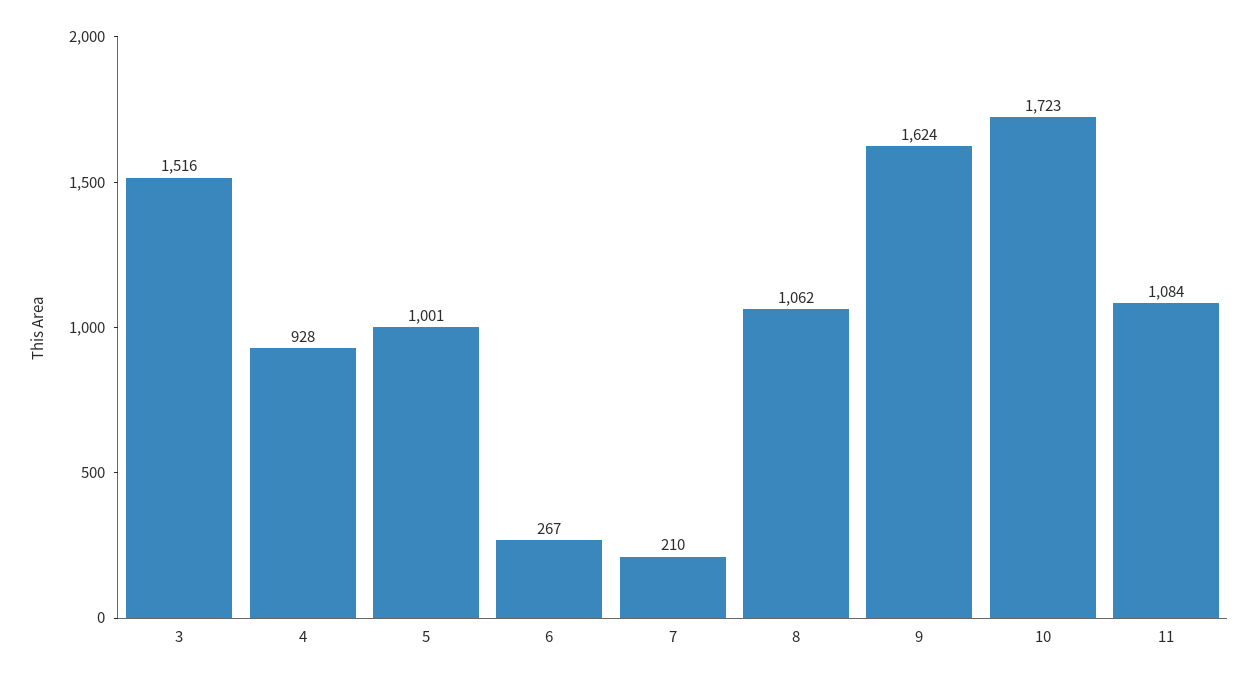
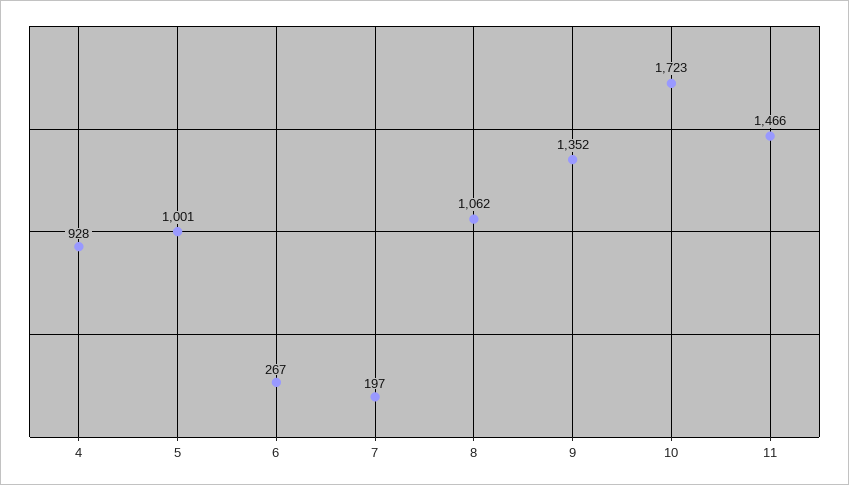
  {
-   "3": 1516,
    "4": 928,
    "5": 1001,
    "6": 267,
-   "7": 210,
+   "7": 197,
    "8": 1062,
-   "9": 1624,
+   "9": 1352,
    "10": 1723,
-   "11": 1084
+   "11": 1466
  }

